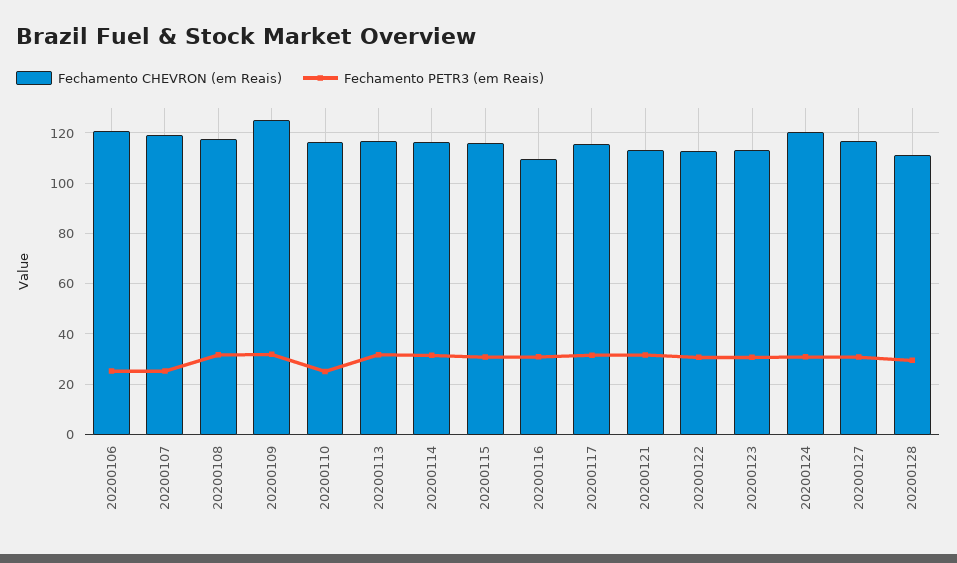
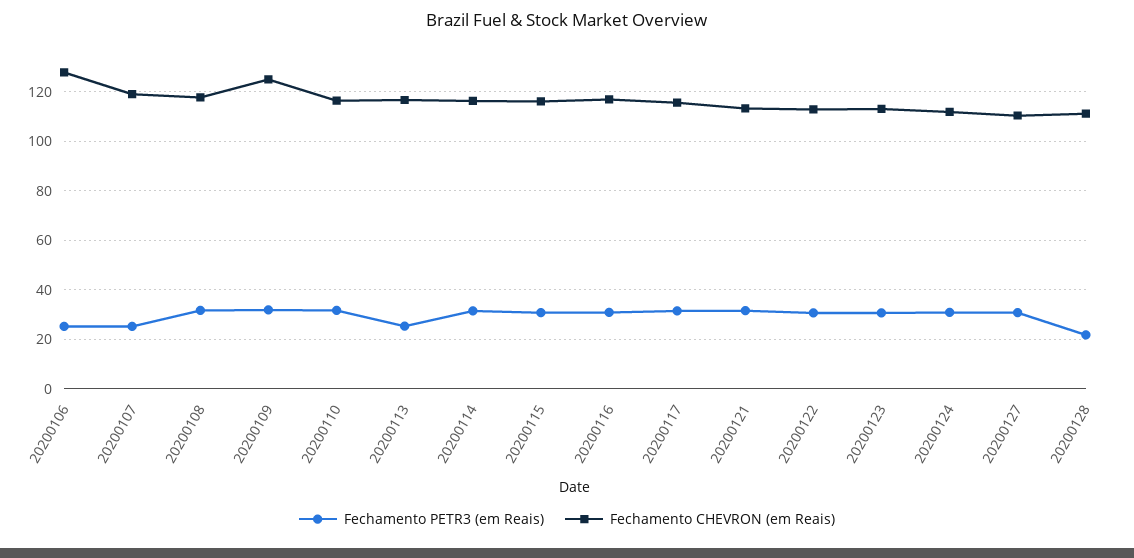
  {
    "Fechamento CHEVRON (em Reais)": {
-     "20200106": 120,
+     "20200106": 127.5,
      "20200107": 120,
      "20200108": 117.5,
      "20200109": 125,
      "20200110": 117.5,
      "20200113": 117.5,
      "20200114": 117.5,
      "20200115": 115,
-     "20200116": 110,
+     "20200116": 117.5,
      "20200117": 115,
      "20200121": 112.5,
      "20200122": 112.5,
      "20200123": 112.5,
-     "20200124": 120,
+     "20200124": 112.5,
-     "20200127": 117.5,
+     "20200127": 110,
      "20200128": 110
    },
    "Fechamento PETR3 (em Reais)": {
      "20200106": 25,
      "20200107": 25,
      "20200108": 32.5,
      "20200109": 32.5,
-     "20200110": 25,
+     "20200110": 32.5,
-     "20200113": 32.5,
+     "20200113": 25,
      "20200114": 32.5,
      "20200115": 30,
      "20200116": 30,
      "20200117": 32.5,
      "20200121": 32.5,
      "20200122": 30,
      "20200123": 30,
      "20200124": 30,
      "20200127": 30,
-     "20200128": 30
+     "20200128": 22.5
    }
  }

